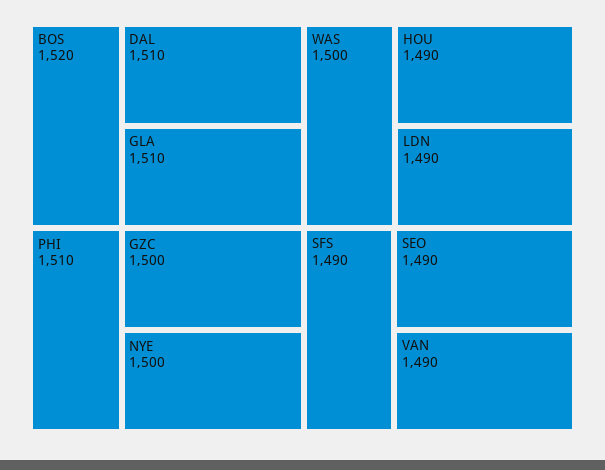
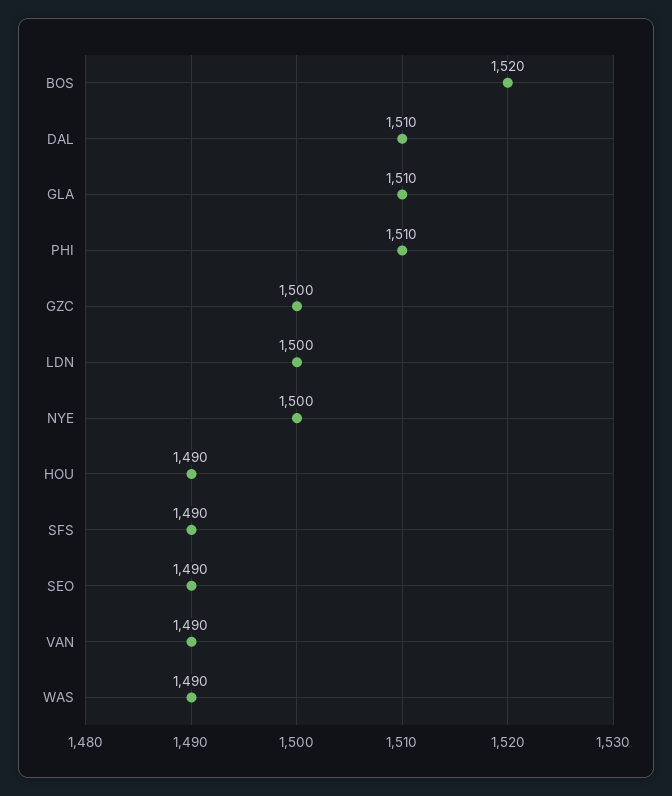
  {
    "BOS": 1520,
    "DAL": 1510,
    "GLA": 1510,
    "PHI": 1510,
    "GZC": 1500,
    "NYE": 1500,
-   "WAS": 1500,
+   "WAS": 1490,
    "HOU": 1490,
-   "LDN": 1490,
+   "LDN": 1500,
    "SFS": 1490,
    "SEO": 1490,
    "VAN": 1490
  }

